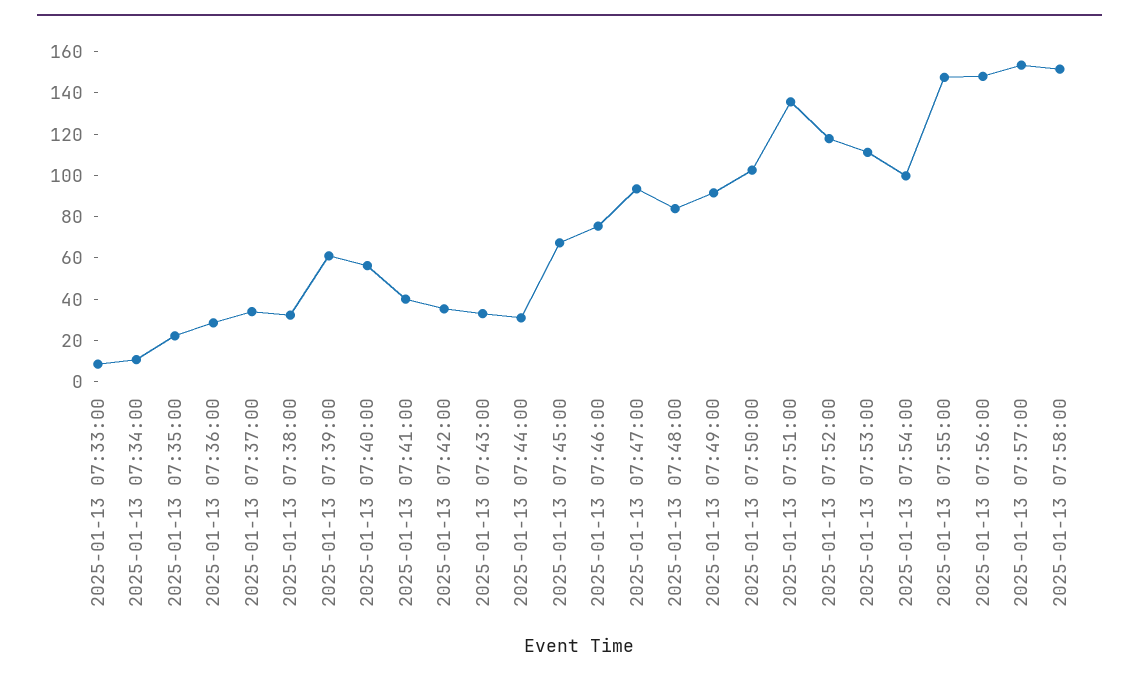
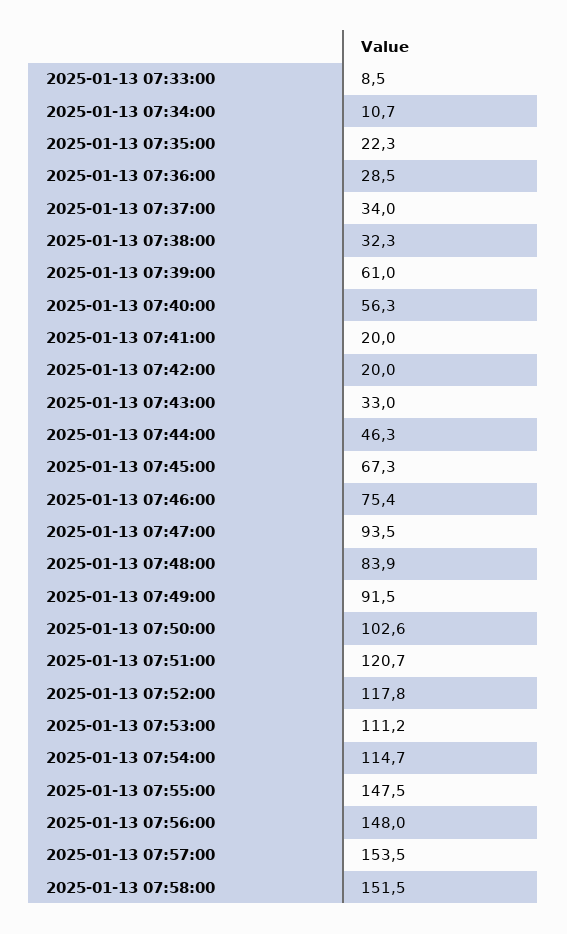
  {
    "2025-01-13 07:33:00": 8.5,
    "2025-01-13 07:34:00": 10.7,
    "2025-01-13 07:35:00": 22.3,
    "2025-01-13 07:36:00": 28.5,
    "2025-01-13 07:37:00": 34,
    "2025-01-13 07:38:00": 32.3,
    "2025-01-13 07:39:00": 61,
    "2025-01-13 07:40:00": 56.3,
-   "2025-01-13 07:41:00": 40,
+   "2025-01-13 07:41:00": 20,
-   "2025-01-13 07:42:00": 35,
+   "2025-01-13 07:42:00": 20,
    "2025-01-13 07:43:00": 33,
-   "2025-01-13 07:44:00": 30,
+   "2025-01-13 07:44:00": 46.3,
    "2025-01-13 07:45:00": 67.3,
    "2025-01-13 07:46:00": 75.4,
    "2025-01-13 07:47:00": 93.5,
    "2025-01-13 07:48:00": 83.9,
    "2025-01-13 07:49:00": 91.5,
    "2025-01-13 07:50:00": 102.6,
-   "2025-01-13 07:51:00": 135,
+   "2025-01-13 07:51:00": 120.7,
    "2025-01-13 07:52:00": 117.8,
    "2025-01-13 07:53:00": 111.2,
-   "2025-01-13 07:54:00": 100,
+   "2025-01-13 07:54:00": 114.7,
    "2025-01-13 07:55:00": 147.5,
    "2025-01-13 07:56:00": 148,
    "2025-01-13 07:57:00": 153.5,
    "2025-01-13 07:58:00": 151.5
  }

